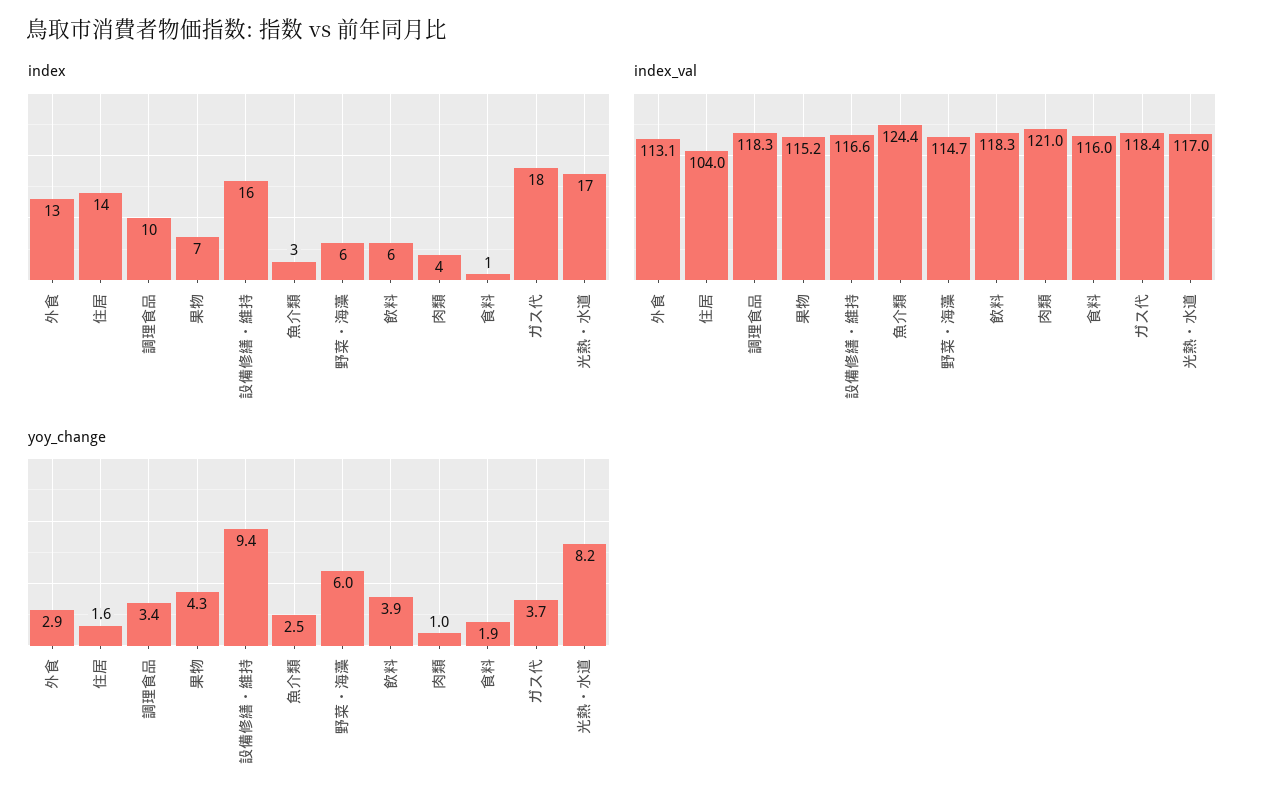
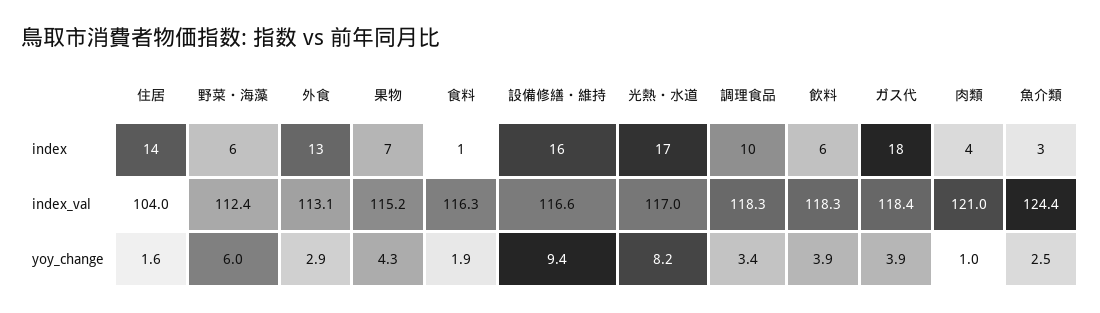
  {
    "index": {
      "外食": 13,
      "住居": 14,
      "調理食品": 10,
      "果物": 7,
      "設備修繕・維持": 16,
      "魚介類": 3,
      "野菜・海藻": 6,
      "飲料": 6,
      "肉類": 4,
      "食料": 1,
      "ガス代": 18,
      "光熱・水道": 17
    },
    "index_val": {
      "外食": 113.1,
      "住居": 104,
      "調理食品": 118.3,
      "果物": 115.2,
      "設備修繕・維持": 116.6,
      "魚介類": 124.4,
-     "野菜・海藻": 114.7,
+     "野菜・海藻": 112.4,
      "飲料": 118.3,
      "肉類": 121,
-     "食料": 116,
+     "食料": 116.3,
      "ガス代": 118.4,
      "光熱・水道": 117
    },
    "yoy_change": {
      "外食": 2.9,
      "住居": 1.6,
      "調理食品": 3.4,
      "果物": 4.3,
      "設備修繕・維持": 9.4,
      "魚介類": 2.5,
      "野菜・海藻": 6,
      "飲料": 3.9,
      "肉類": 1,
      "食料": 1.9,
-     "ガス代": 3.7,
+     "ガス代": 3.9,
      "光熱・水道": 8.2
    }
  }

